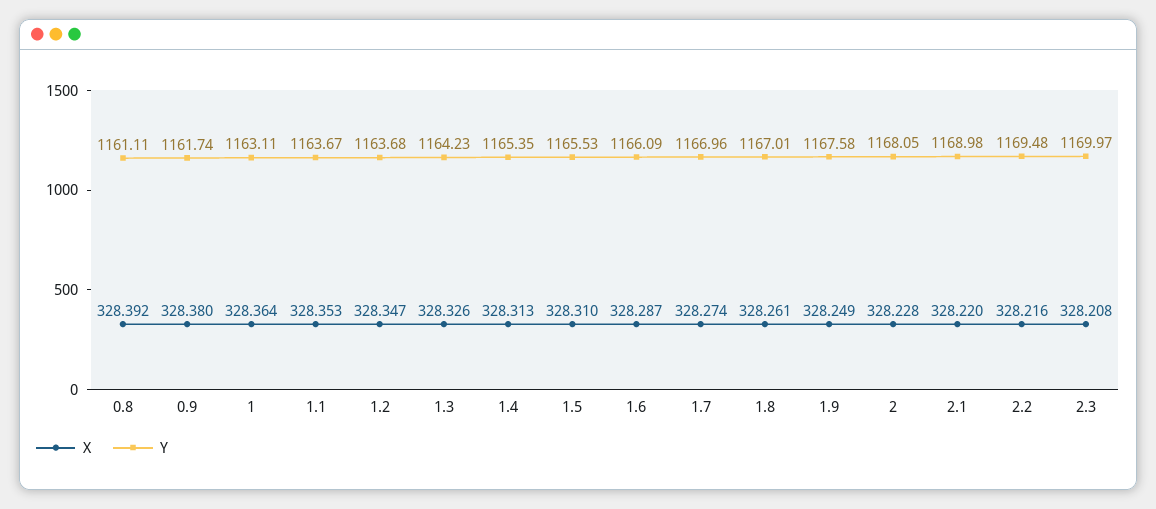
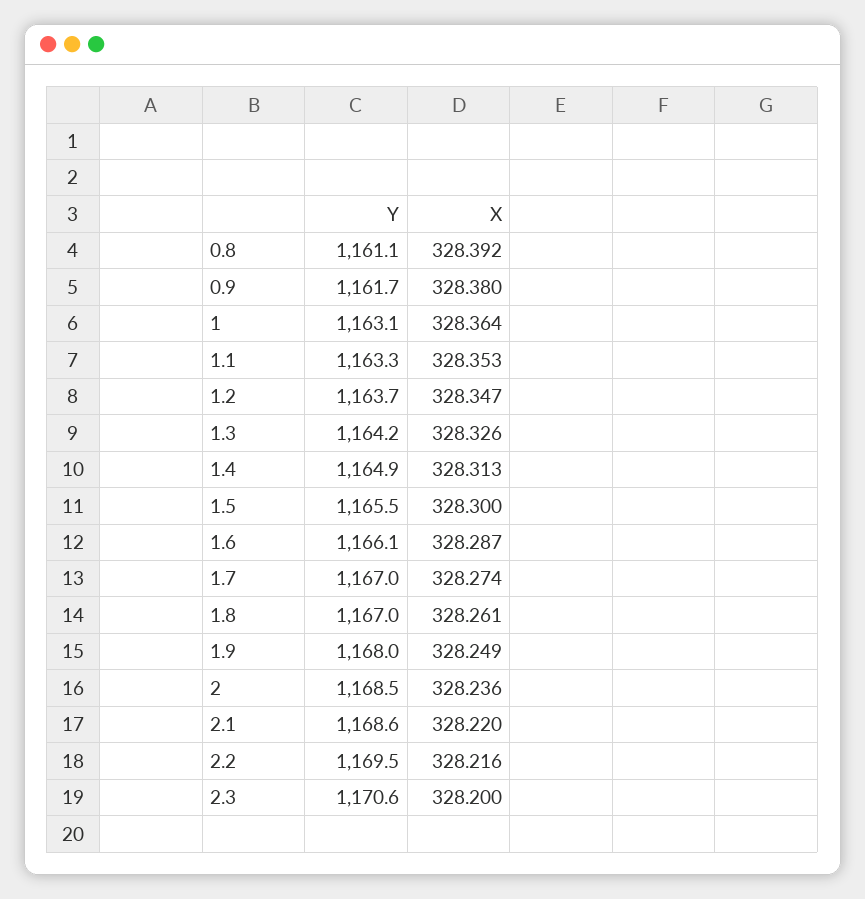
  {
    "X": {
      "0.8": 328.392,
      "0.9": 328.38,
      "1": 328.364,
      "1.1": 328.353,
      "1.2": 328.347,
      "1.3": 328.326,
      "1.4": 328.313,
-     "1.5": 328.31,
+     "1.5": 328.3,
      "1.6": 328.287,
      "1.7": 328.274,
      "1.8": 328.261,
      "1.9": 328.249,
-     "2": 328.228,
+     "2": 328.236,
      "2.1": 328.22,
      "2.2": 328.216,
-     "2.3": 328.208
+     "2.3": 328.2
    },
    "Y": {
      "0.8": 1161.11,
      "0.9": 1161.74,
      "1": 1163.11,
-     "1.1": 1163.67,
+     "1.1": 1163.3,
      "1.2": 1163.68,
      "1.3": 1164.23,
-     "1.4": 1165.35,
+     "1.4": 1164.9,
      "1.5": 1165.53,
      "1.6": 1166.09,
      "1.7": 1166.96,
      "1.8": 1167.01,
-     "1.9": 1167.58,
+     "1.9": 1168,
-     "2": 1168.05,
+     "2": 1168.5,
-     "2.1": 1168.98,
+     "2.1": 1168.6,
      "2.2": 1169.48,
-     "2.3": 1169.97
+     "2.3": 1170.6
    }
  }

